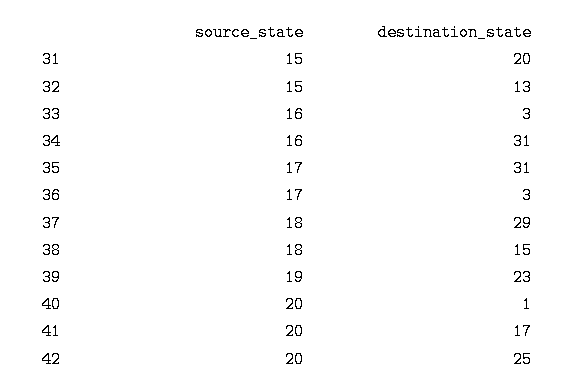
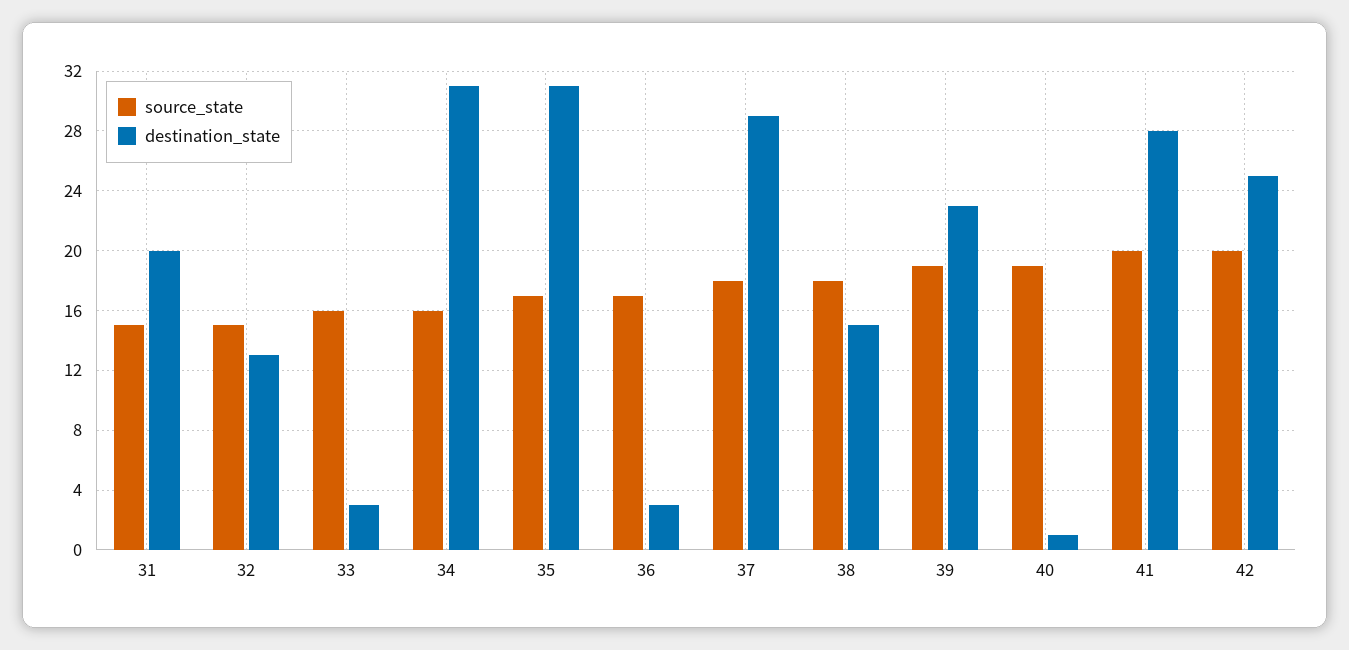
  {
    "source_state": {
      "31": 15,
      "32": 15,
      "33": 16,
      "34": 16,
      "35": 17,
      "36": 17,
      "37": 18,
      "38": 18,
      "39": 19,
-     "40": 20,
+     "40": 19,
      "41": 20,
      "42": 20
    },
    "destination_state": {
      "31": 20,
      "32": 13,
      "33": 3,
      "34": 31,
      "35": 31,
      "36": 3,
      "37": 29,
      "38": 15,
      "39": 23,
      "40": 1,
-     "41": 17,
+     "41": 28,
      "42": 25
    }
  }

